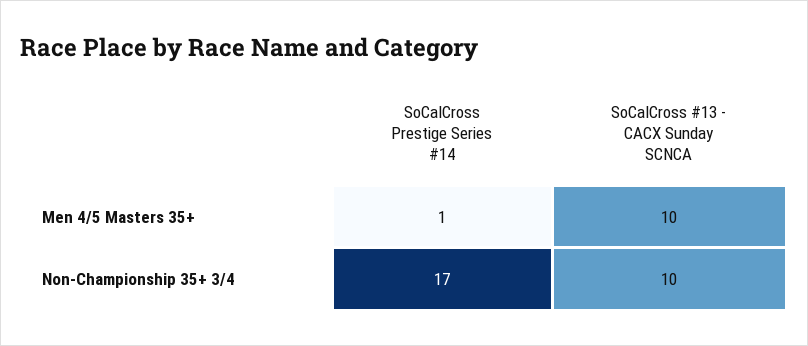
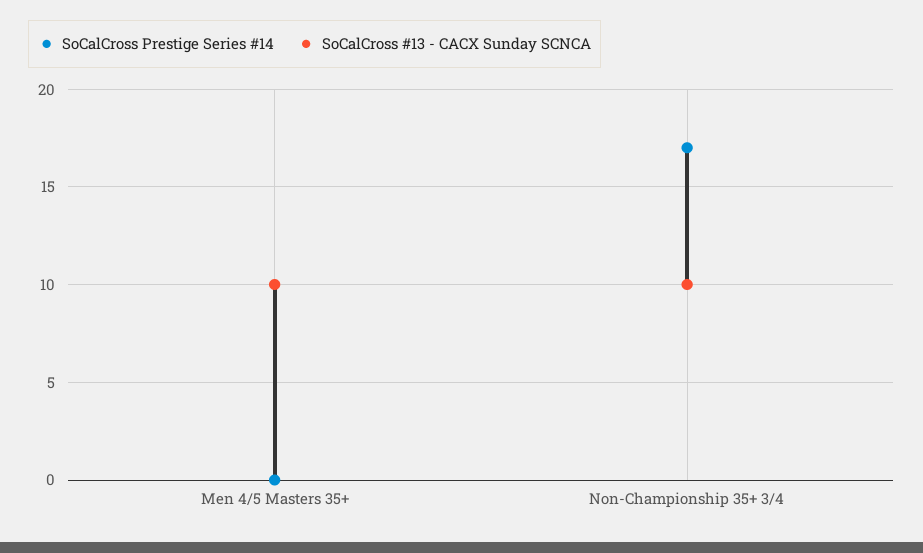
  {
    "SoCalCross Prestige Series #14": {
-     "Men 4/5 Masters 35+": 1,
+     "Men 4/5 Masters 35+": 0,
      "Non-Championship 35+ 3/4": 17
    },
    "SoCalCross #13 - CACX Sunday SCNCA": {
      "Men 4/5 Masters 35+": 10,
      "Non-Championship 35+ 3/4": 10
    }
  }

